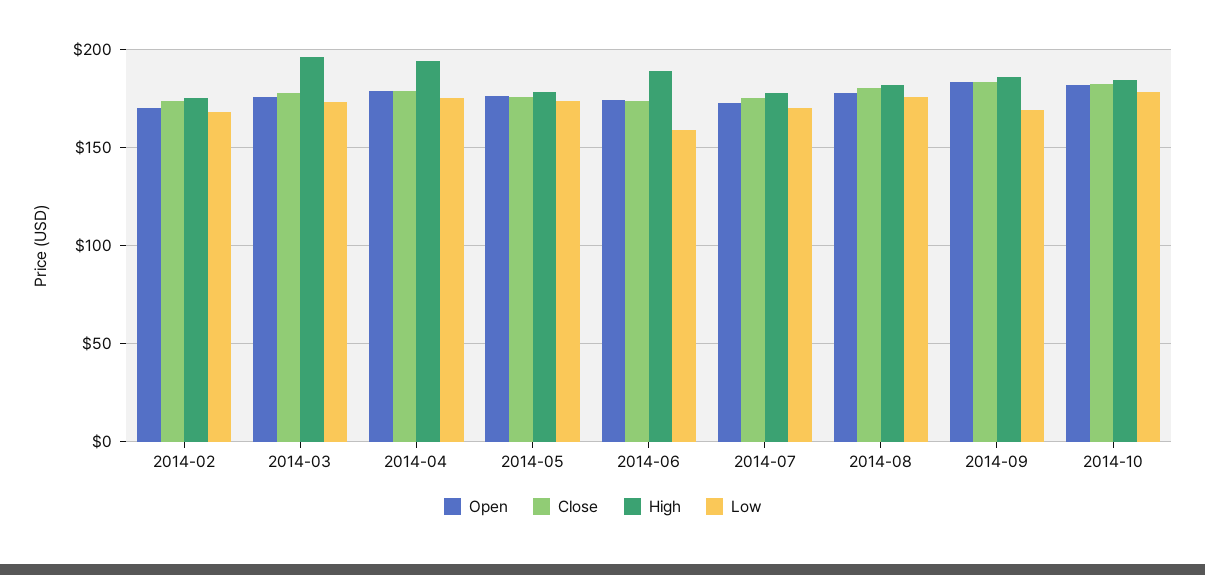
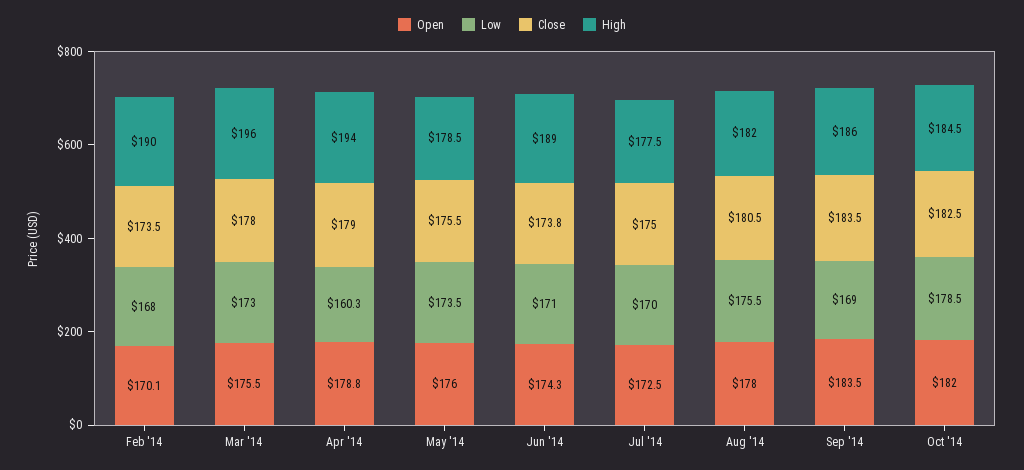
  {
    "Open": {
      "2014-02": 170.1,
      "2014-03": 175.5,
      "2014-04": 178.8,
      "2014-05": 176,
      "2014-06": 174.3,
      "2014-07": 172.5,
      "2014-08": 178,
      "2014-09": 183.5,
      "2014-10": 182
    },
    "Close": {
      "2014-02": 173.5,
      "2014-03": 178,
      "2014-04": 179,
      "2014-05": 175.5,
      "2014-06": 173.8,
      "2014-07": 175,
      "2014-08": 180.5,
      "2014-09": 183.5,
      "2014-10": 182.5
    },
    "High": {
-     "2014-02": 175,
+     "2014-02": 190,
      "2014-03": 196,
      "2014-04": 194,
      "2014-05": 178.5,
      "2014-06": 189,
      "2014-07": 177.5,
      "2014-08": 182,
      "2014-09": 186,
      "2014-10": 184.5
    },
    "Low": {
      "2014-02": 168,
      "2014-03": 173,
-     "2014-04": 175,
+     "2014-04": 160.3,
      "2014-05": 173.5,
-     "2014-06": 160,
+     "2014-06": 171,
      "2014-07": 170,
      "2014-08": 175.5,
      "2014-09": 169,
      "2014-10": 178.5
    }
  }

